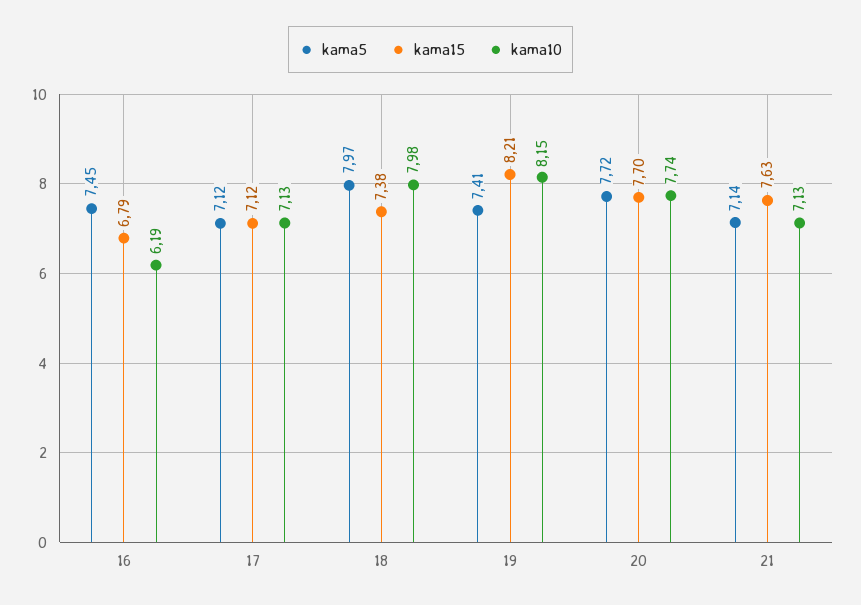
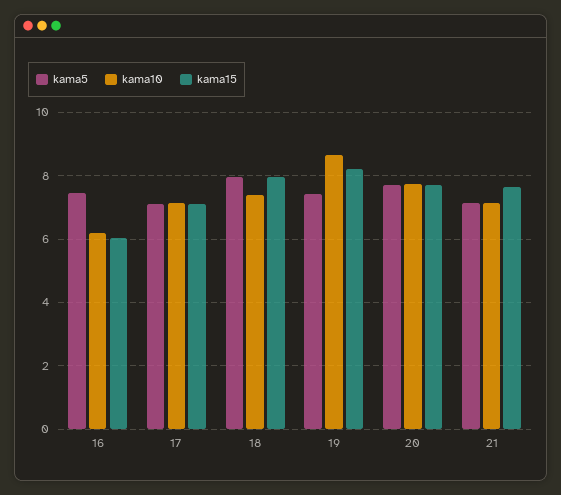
  {
    "kama5": {
      "16": 7.45,
      "17": 7.12,
      "18": 7.97,
      "19": 7.41,
      "20": 7.72,
      "21": 7.14
    },
    "kama15": {
-     "16": 6.79,
+     "16": 6,
      "17": 7.12,
-     "18": 7.38,
+     "18": 8,
      "19": 8.21,
      "20": 7.7,
      "21": 7.63
    },
    "kama10": {
      "16": 6.19,
      "17": 7.13,
-     "18": 7.98,
+     "18": 7.4,
-     "19": 8.15,
+     "19": 8.6,
      "20": 7.74,
      "21": 7.13
    }
  }

